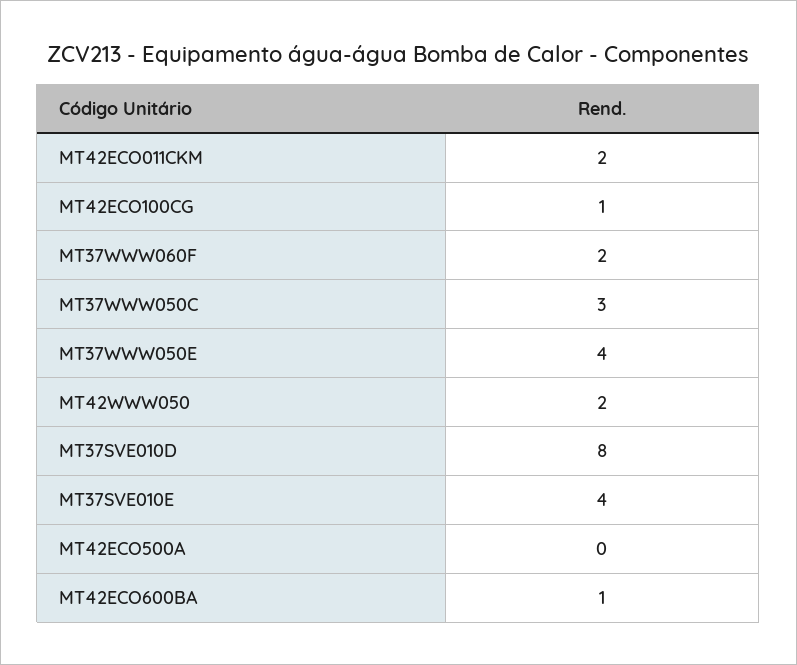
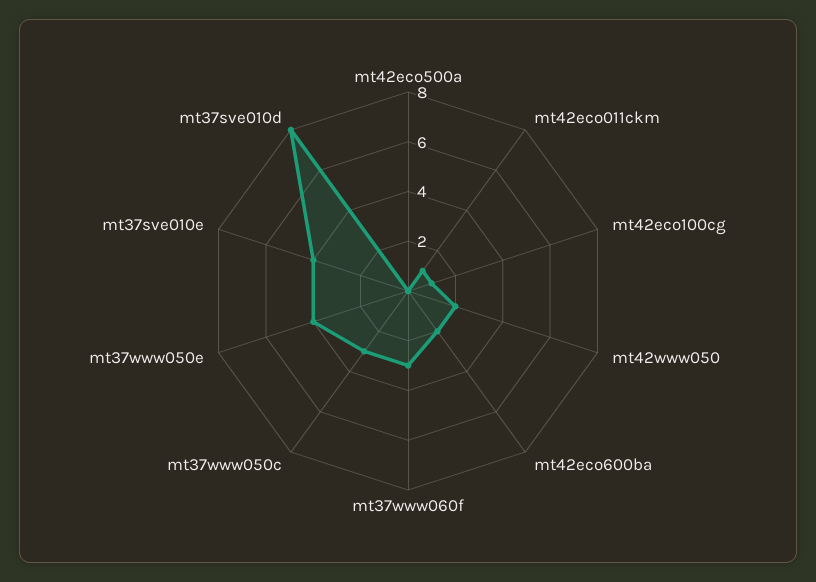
  {
-   "MT42ECO011CKM": 2,
+   "MT42ECO011CKM": 1,
    "MT42ECO100CG": 1,
-   "MT37WWW060F": 2,
+   "MT37WWW060F": 3,
    "MT37WWW050C": 3,
    "MT37WWW050E": 4,
    "MT42WWW050": 2,
    "MT37SVE010D": 8,
    "MT37SVE010E": 4,
    "MT42ECO500A": 0,
-   "MT42ECO600BA": 1
+   "MT42ECO600BA": 2
  }

